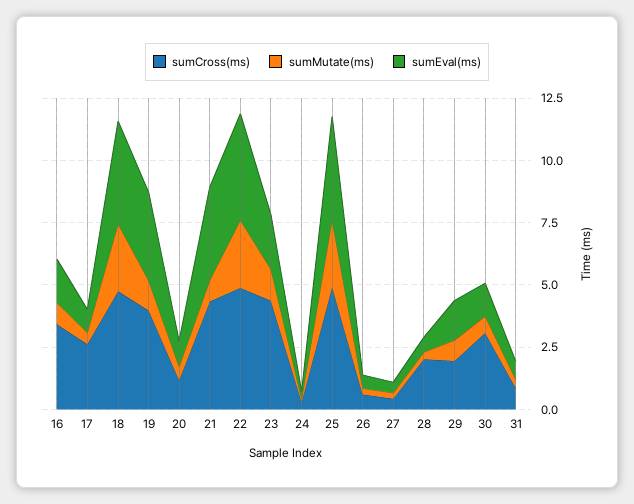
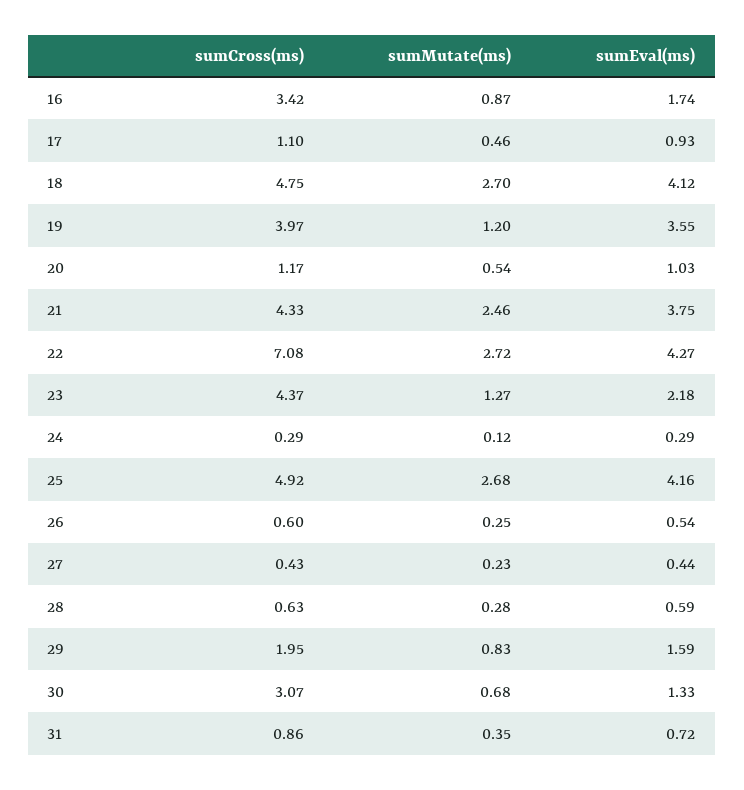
  {
    "sumCross(ms)": {
      "16": 3.42,
-     "17": 2.5,
+     "17": 1.1,
      "18": 4.75,
      "19": 3.97,
      "20": 1.17,
      "21": 4.33,
-     "22": 5,
+     "22": 7.08,
      "23": 4.37,
      "24": 0.29,
      "25": 4.92,
      "26": 0.6,
      "27": 0.43,
-     "28": 2,
+     "28": 0.63,
      "29": 1.95,
      "30": 3.07,
      "31": 0.86
    },
    "sumMutate(ms)": {
      "16": 0.87,
      "17": 0.46,
      "18": 2.7,
      "19": 1.2,
      "20": 0.54,
-     "21": 1,
+     "21": 2.46,
      "22": 2.72,
      "23": 1.27,
      "24": 0.12,
      "25": 2.68,
      "26": 0.25,
      "27": 0.23,
      "28": 0.28,
      "29": 0.83,
      "30": 0.68,
      "31": 0.35
    },
    "sumEval(ms)": {
      "16": 1.74,
      "17": 0.93,
      "18": 4.12,
      "19": 3.55,
      "20": 1.03,
      "21": 3.75,
      "22": 4.27,
      "23": 2.18,
      "24": 0.29,
      "25": 4.16,
      "26": 0.54,
      "27": 0.44,
      "28": 0.59,
      "29": 1.59,
      "30": 1.33,
      "31": 0.72
    }
  }

